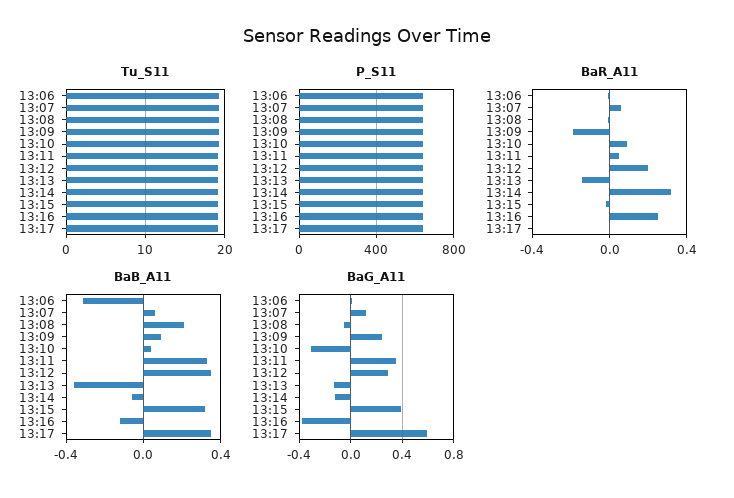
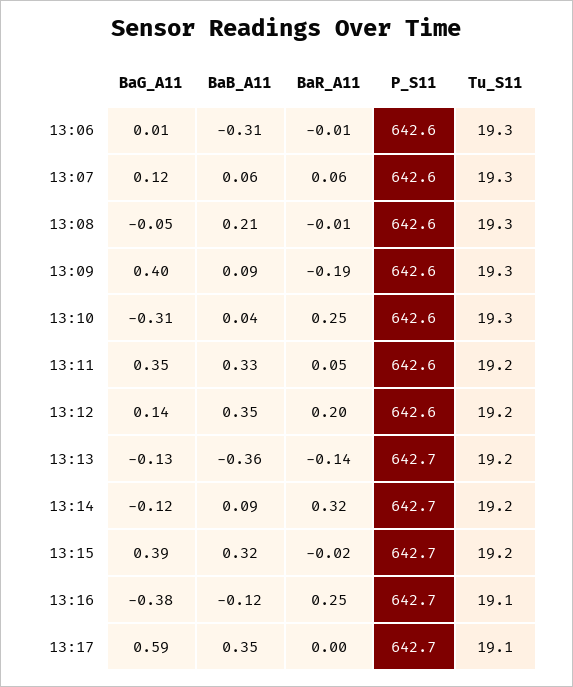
  {
    "Tu_S11": {
      "13:06": 19.3,
      "13:07": 19.3,
      "13:08": 19.3,
      "13:09": 19.3,
      "13:10": 19.3,
      "13:11": 19.2,
      "13:12": 19.2,
      "13:13": 19.2,
      "13:14": 19.2,
      "13:15": 19.2,
      "13:16": 19.1,
      "13:17": 19.1
    },
    "P_S11": {
      "13:06": 642.6,
      "13:07": 642.6,
      "13:08": 642.6,
      "13:09": 642.6,
      "13:10": 642.6,
      "13:11": 642.6,
      "13:12": 642.6,
      "13:13": 642.7,
      "13:14": 642.7,
      "13:15": 642.7,
      "13:16": 642.7,
      "13:17": 642.7
    },
    "BaR_A11": {
      "13:06": -0.01,
      "13:07": 0.06,
      "13:08": -0.01,
      "13:09": -0.19,
-     "13:10": 0.1,
+     "13:10": 0.25,
      "13:11": 0.05,
      "13:12": 0.2,
      "13:13": -0.14,
      "13:14": 0.32,
      "13:15": -0.02,
      "13:16": 0.25,
      "13:17": 0
    },
    "BaB_A11": {
      "13:06": -0.31,
      "13:07": 0.06,
      "13:08": 0.21,
      "13:09": 0.09,
      "13:10": 0.04,
      "13:11": 0.33,
      "13:12": 0.35,
      "13:13": -0.36,
-     "13:14": -0.05,
+     "13:14": 0.09,
      "13:15": 0.32,
      "13:16": -0.12,
      "13:17": 0.35
    },
    "BaG_A11": {
      "13:06": 0.01,
      "13:07": 0.12,
      "13:08": -0.05,
-     "13:09": 0.25,
+     "13:09": 0.4,
      "13:10": -0.31,
      "13:11": 0.35,
-     "13:12": 0.3,
+     "13:12": 0.14,
      "13:13": -0.13,
      "13:14": -0.12,
      "13:15": 0.39,
      "13:16": -0.38,
      "13:17": 0.59
    }
  }

